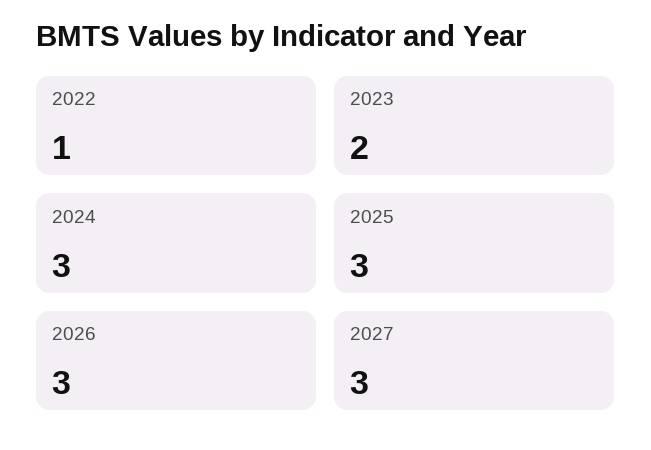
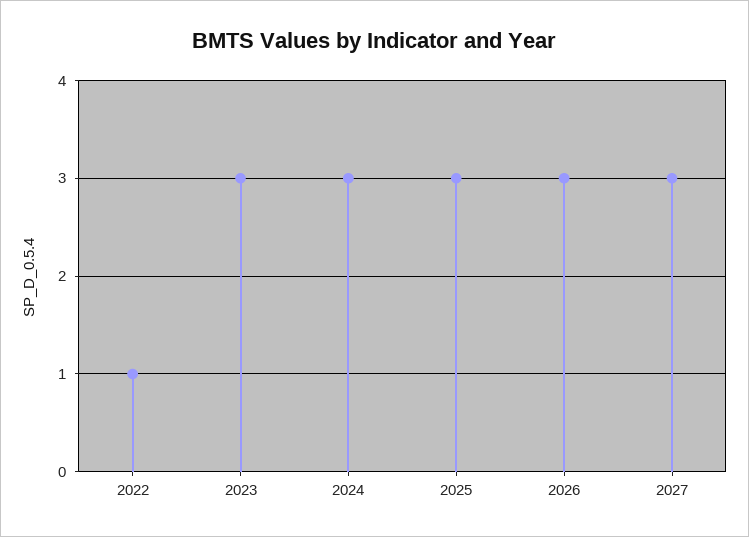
  {
    "2022": 1,
-   "2023": 2,
+   "2023": 3,
    "2024": 3,
    "2025": 3,
    "2026": 3,
    "2027": 3
  }

